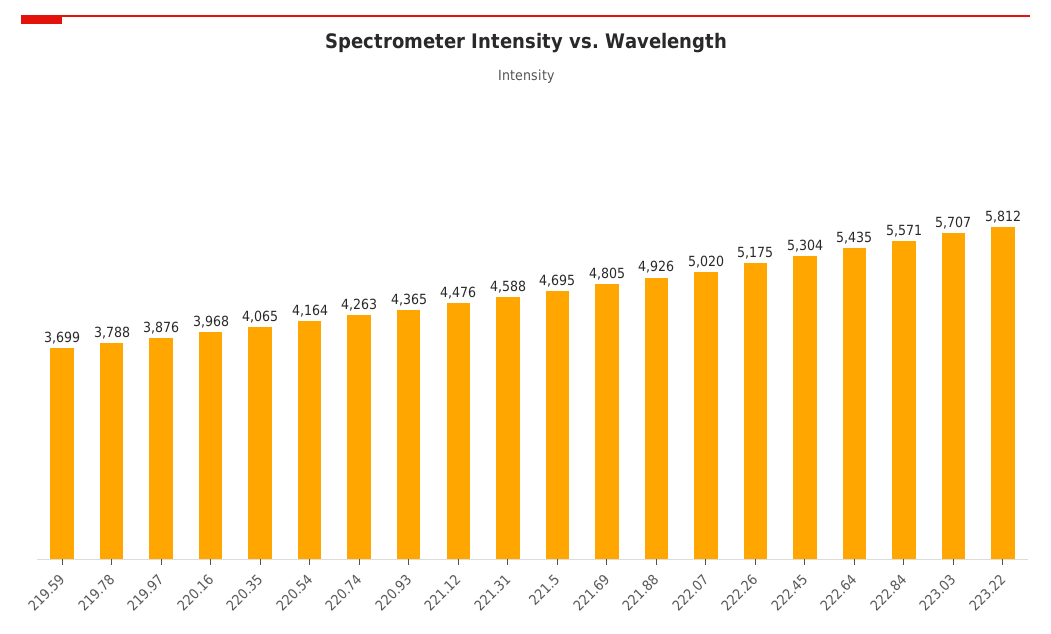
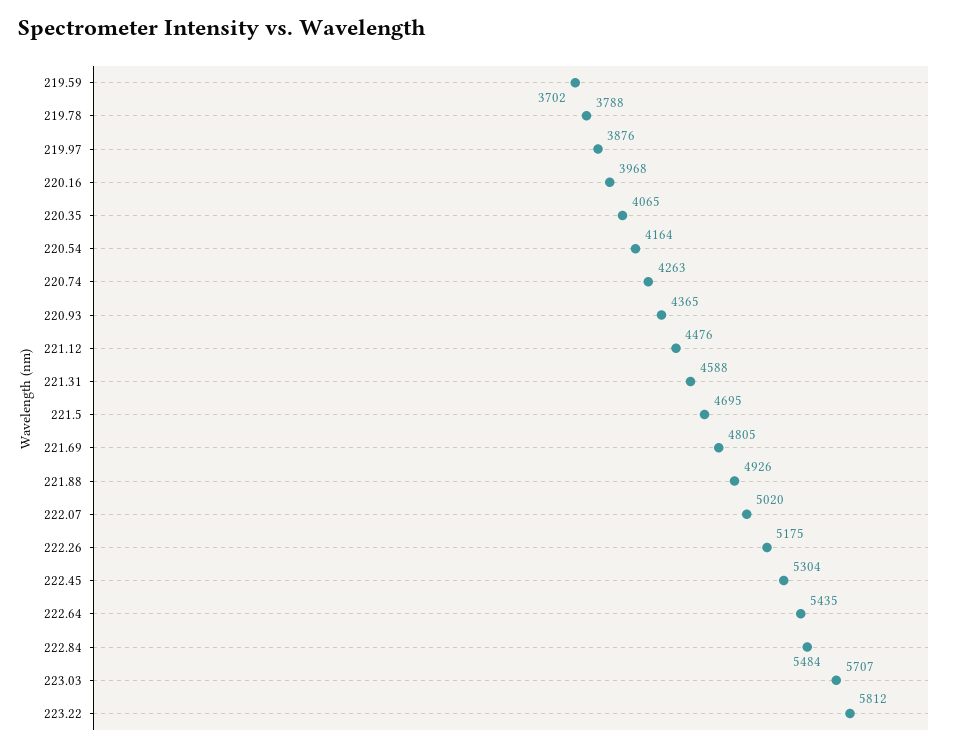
  {
-   "219.59": 3699,
+   "219.59": 3702,
    "219.78": 3788,
    "219.97": 3876,
    "220.16": 3968,
    "220.35": 4065,
    "220.54": 4164,
    "220.74": 4263,
    "220.93": 4365,
    "221.12": 4476,
    "221.31": 4588,
    "221.5": 4695,
    "221.69": 4805,
    "221.88": 4926,
    "222.07": 5020,
    "222.26": 5175,
    "222.45": 5304,
    "222.64": 5435,
-   "222.84": 5571,
+   "222.84": 5484,
    "223.03": 5707,
    "223.22": 5812
  }

